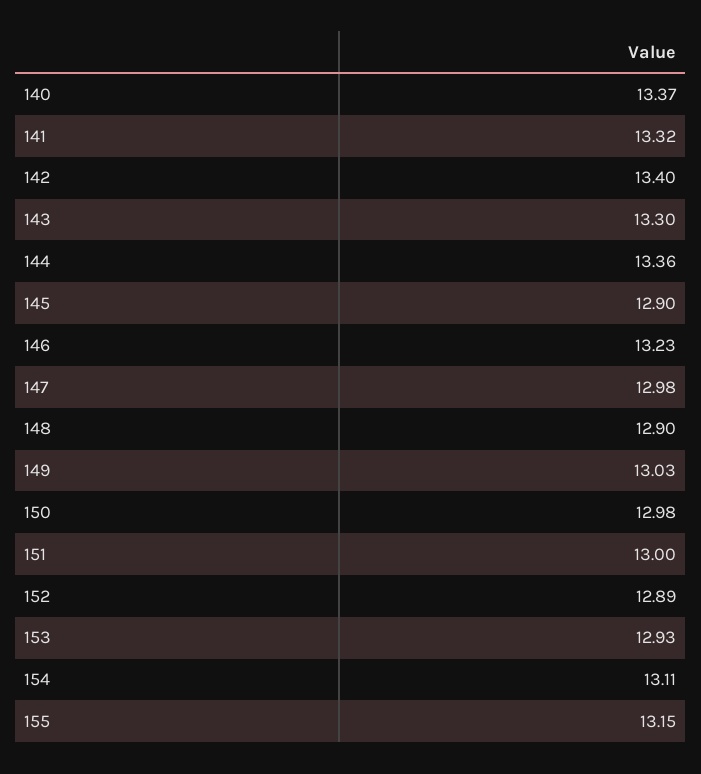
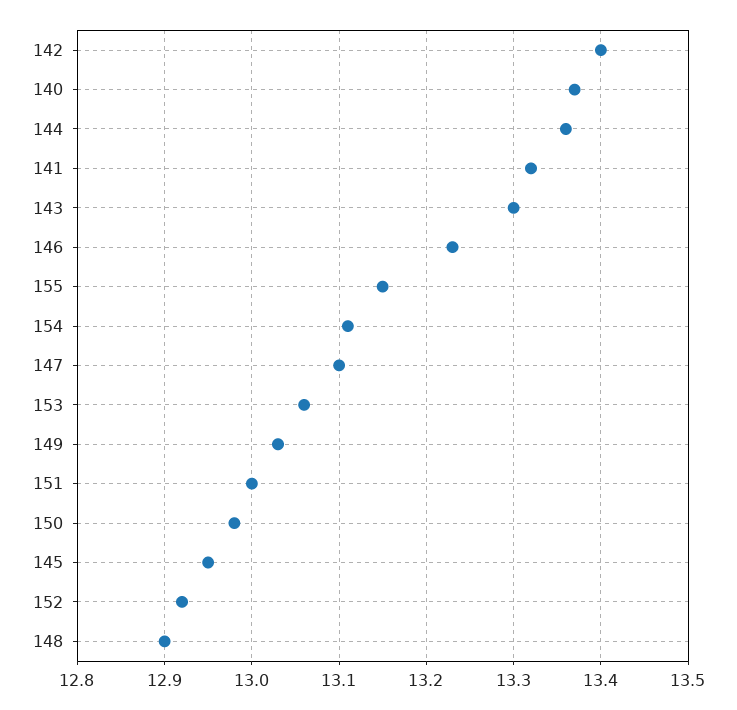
  {
    "140": 13.37,
    "141": 13.32,
    "142": 13.4,
    "143": 13.3,
    "144": 13.36,
-   "145": 12.9,
+   "145": 12.95,
    "146": 13.23,
-   "147": 12.98,
+   "147": 13.1,
    "148": 12.9,
    "149": 13.03,
    "150": 12.98,
    "151": 13,
-   "152": 12.89,
+   "152": 12.92,
-   "153": 12.93,
+   "153": 13.06,
    "154": 13.11,
    "155": 13.15
  }

